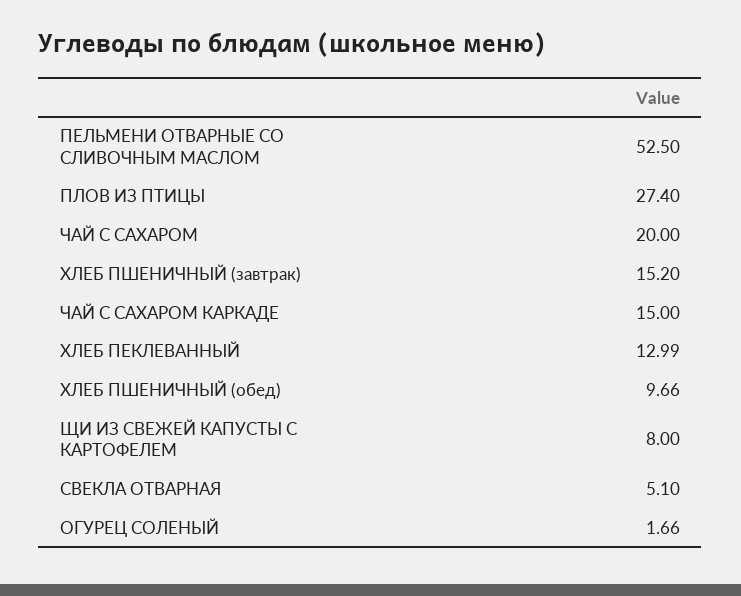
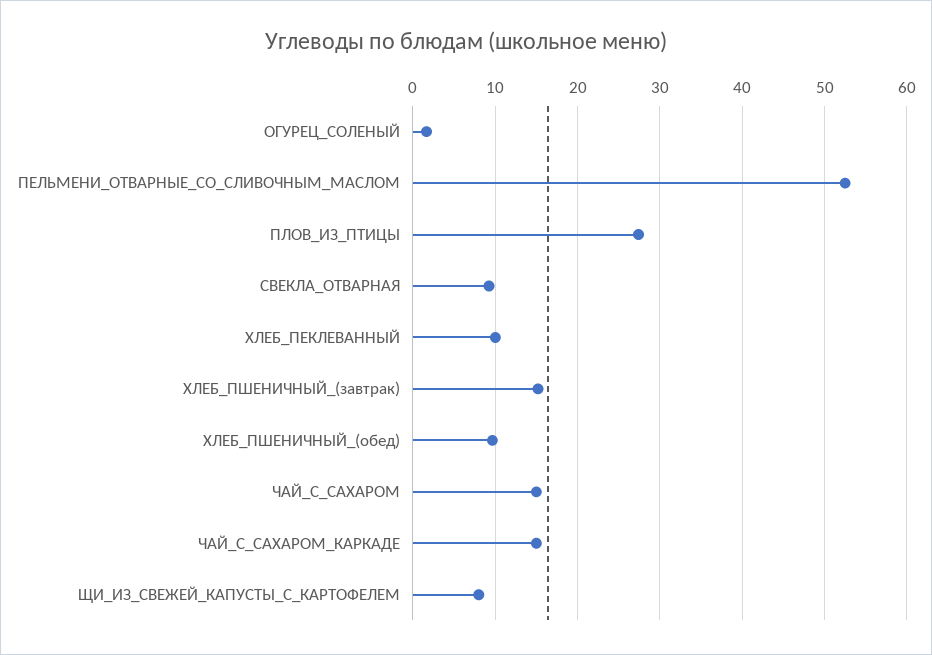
  {
    "ПЕЛЬМЕНИ ОТВАРНЫЕ СО СЛИВОЧНЫМ МАСЛОМ": 52.5,
    "ПЛОВ ИЗ ПТИЦЫ": 27.4,
-   "ЧАЙ С САХАРОМ": 20,
+   "ЧАЙ С САХАРОМ": 15,
    "ХЛЕБ ПШЕНИЧНЫЙ (завтрак)": 15.2,
    "ЧАЙ С САХАРОМ КАРКАДЕ": 15,
-   "ХЛЕБ ПЕКЛЕВАННЫЙ": 12.99,
+   "ХЛЕБ ПЕКЛЕВАННЫЙ": 10,
    "ХЛЕБ ПШЕНИЧНЫЙ (обед)": 9.66,
    "ЩИ ИЗ СВЕЖЕЙ КАПУСТЫ С КАРТОФЕЛЕМ": 8,
-   "СВЕКЛА ОТВАРНАЯ": 5.1,
+   "СВЕКЛА ОТВАРНАЯ": 9,
    "ОГУРЕЦ СОЛЕНЫЙ": 1.66
  }

